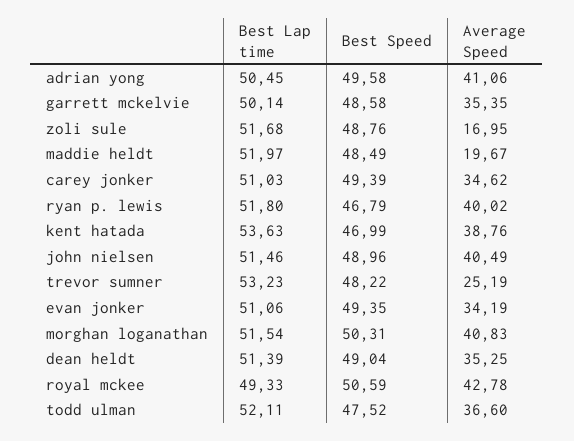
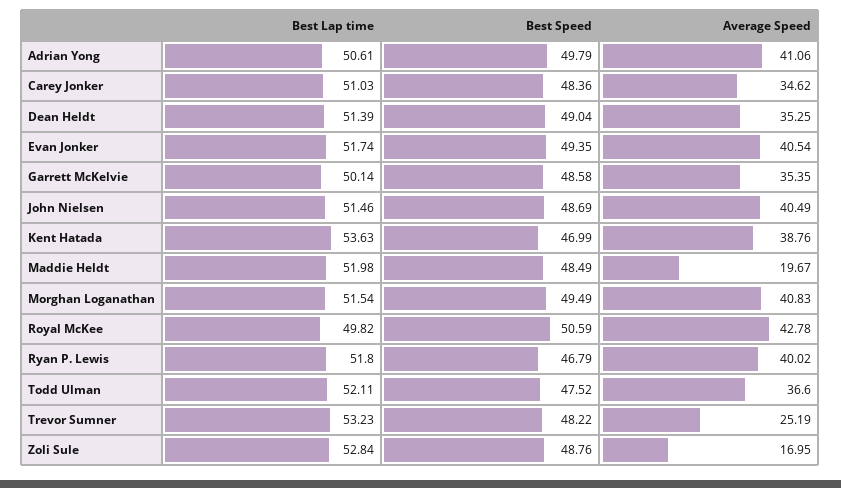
  {
    "Best Lap time": {
-     "adrian yong": 50.45,
+     "adrian yong": 50.61,
      "garrett mckelvie": 50.14,
-     "zoli sule": 51.68,
+     "zoli sule": 52.84,
-     "maddie heldt": 51.97,
+     "maddie heldt": 51.98,
      "carey jonker": 51.03,
      "ryan p. lewis": 51.8,
      "kent hatada": 53.63,
      "john nielsen": 51.46,
      "trevor sumner": 53.23,
-     "evan jonker": 51.06,
+     "evan jonker": 51.74,
      "morghan loganathan": 51.54,
      "dean heldt": 51.39,
-     "royal mckee": 49.33,
+     "royal mckee": 49.82,
      "todd ulman": 52.11
    },
    "Best Speed": {
-     "adrian yong": 49.58,
+     "adrian yong": 49.79,
      "garrett mckelvie": 48.58,
      "zoli sule": 48.76,
      "maddie heldt": 48.49,
-     "carey jonker": 49.39,
+     "carey jonker": 48.36,
      "ryan p. lewis": 46.79,
      "kent hatada": 46.99,
-     "john nielsen": 48.96,
+     "john nielsen": 48.69,
      "trevor sumner": 48.22,
      "evan jonker": 49.35,
-     "morghan loganathan": 50.31,
+     "morghan loganathan": 49.49,
      "dean heldt": 49.04,
      "royal mckee": 50.59,
      "todd ulman": 47.52
    },
    "Average Speed": {
      "adrian yong": 41.06,
      "garrett mckelvie": 35.35,
      "zoli sule": 16.95,
      "maddie heldt": 19.67,
      "carey jonker": 34.62,
      "ryan p. lewis": 40.02,
      "kent hatada": 38.76,
      "john nielsen": 40.49,
      "trevor sumner": 25.19,
-     "evan jonker": 34.19,
+     "evan jonker": 40.54,
      "morghan loganathan": 40.83,
      "dean heldt": 35.25,
      "royal mckee": 42.78,
      "todd ulman": 36.6
    }
  }

